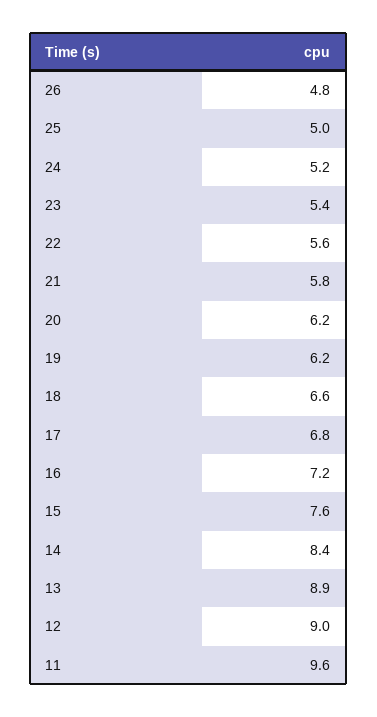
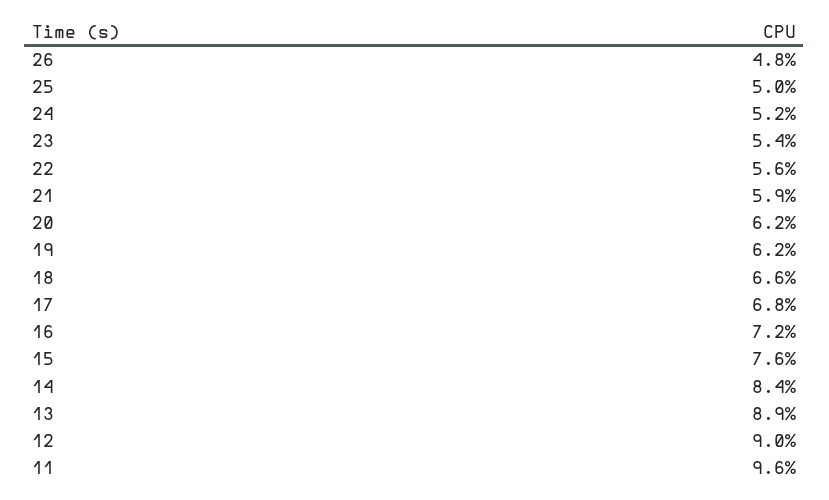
  {
    "26": 4.8,
    "25": 5,
    "24": 5.2,
    "23": 5.4,
    "22": 5.6,
-   "21": 5.8,
+   "21": 5.9,
    "20": 6.2,
    "19": 6.2,
    "18": 6.6,
    "17": 6.8,
    "16": 7.2,
    "15": 7.6,
    "14": 8.4,
    "13": 8.9,
    "12": 9,
    "11": 9.6
  }

